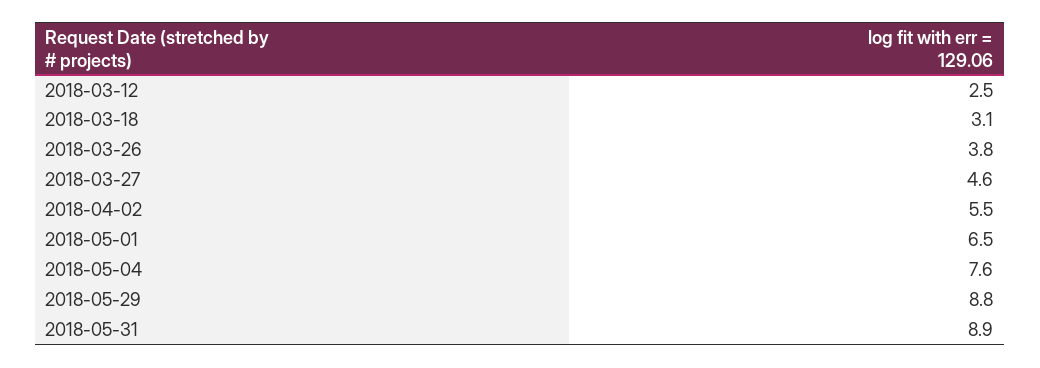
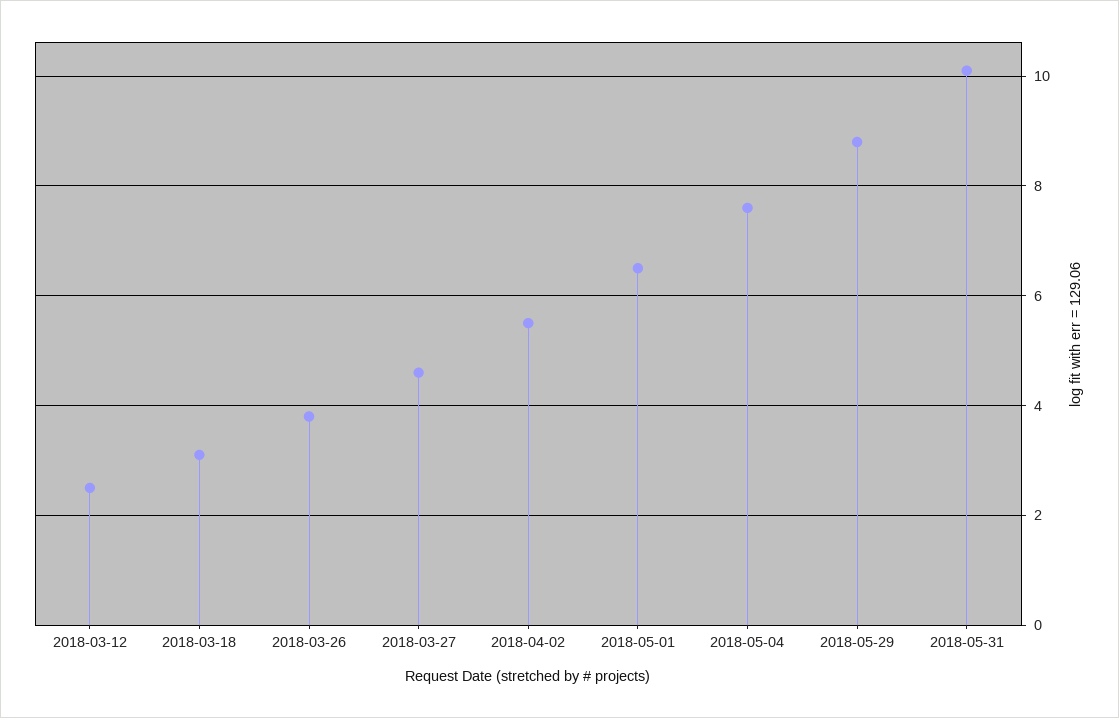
  {
    "2018-03-12": 2.5,
    "2018-03-18": 3.1,
    "2018-03-26": 3.8,
    "2018-03-27": 4.6,
    "2018-04-02": 5.5,
    "2018-05-01": 6.5,
    "2018-05-04": 7.6,
    "2018-05-29": 8.8,
-   "2018-05-31": 8.9
+   "2018-05-31": 10
  }

